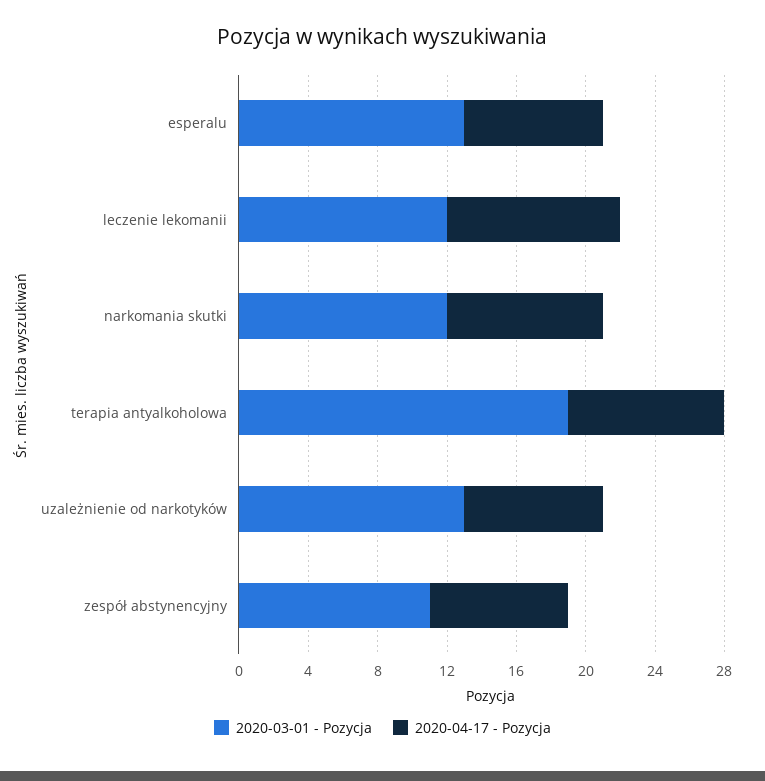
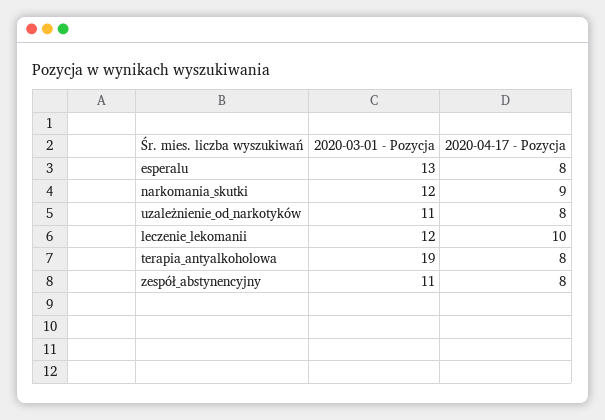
  {
    "2020-03-01 - Pozycja": {
      "esperalu": 13,
      "leczenie lekomanii": 12,
      "narkomania skutki": 12,
      "terapia antyalkoholowa": 19,
-     "uzależnienie od narkotyków": 13,
+     "uzależnienie od narkotyków": 11,
      "zespół abstynencyjny": 11
    },
    "2020-04-17 - Pozycja": {
      "esperalu": 8,
      "leczenie lekomanii": 10,
      "narkomania skutki": 9,
-     "terapia antyalkoholowa": 9,
+     "terapia antyalkoholowa": 8,
      "uzależnienie od narkotyków": 8,
      "zespół abstynencyjny": 8
    }
  }

